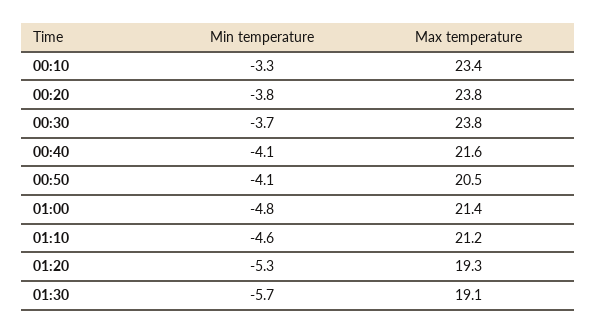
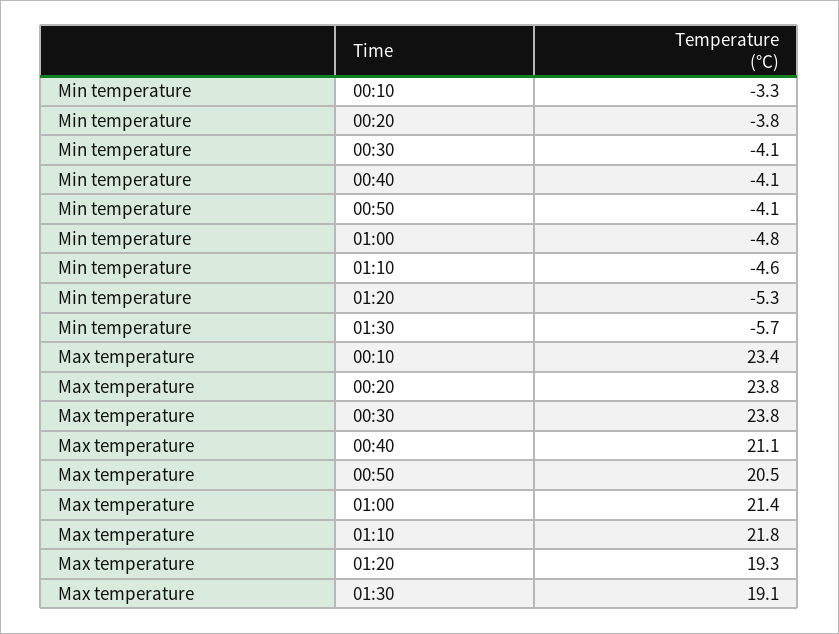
  {
    "Min temperature": {
      "00:10": -3.3,
      "00:20": -3.8,
-     "00:30": -3.7,
+     "00:30": -4.1,
      "00:40": -4.1,
      "00:50": -4.1,
      "01:00": -4.8,
      "01:10": -4.6,
      "01:20": -5.3,
      "01:30": -5.7
    },
    "Max temperature": {
      "00:10": 23.4,
      "00:20": 23.8,
      "00:30": 23.8,
-     "00:40": 21.6,
+     "00:40": 21.1,
      "00:50": 20.5,
      "01:00": 21.4,
-     "01:10": 21.2,
+     "01:10": 21.8,
      "01:20": 19.3,
      "01:30": 19.1
    }
  }

